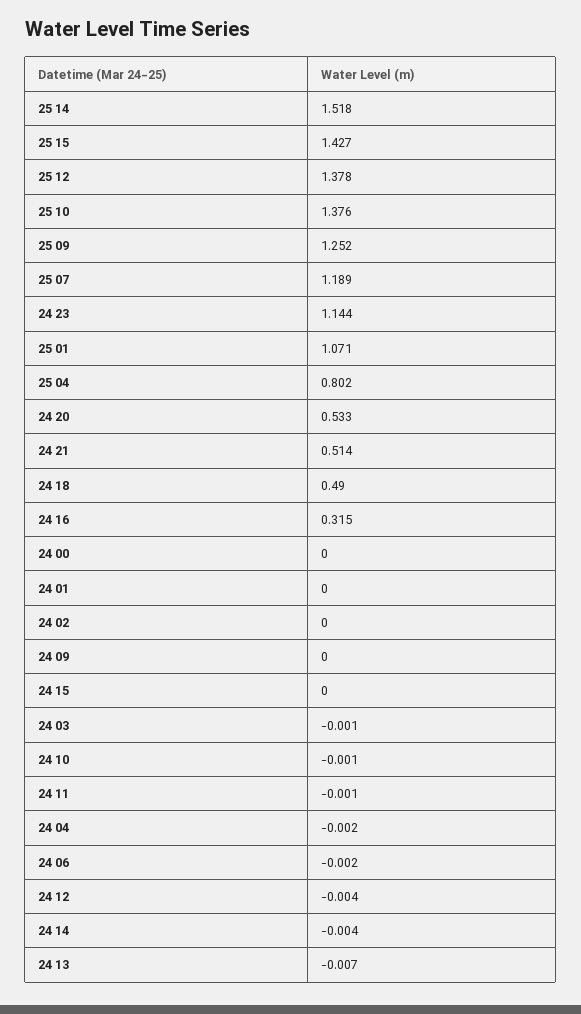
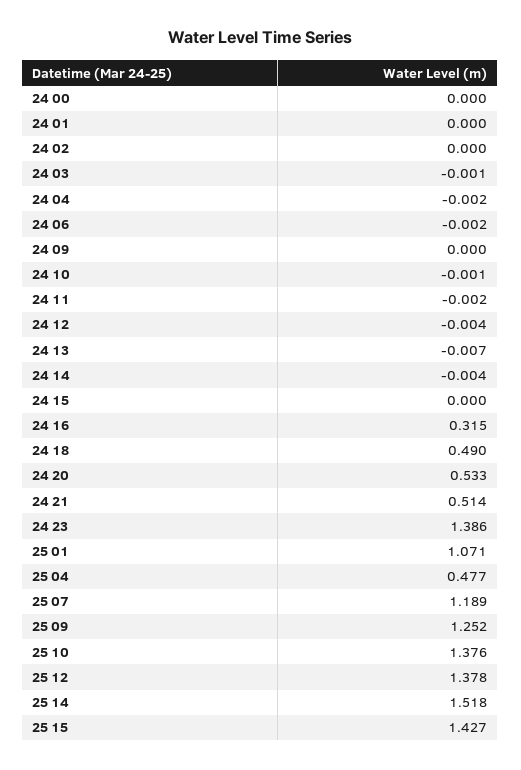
  {
    "25 14": 1.518,
    "25 15": 1.427,
    "25 12": 1.378,
    "25 10": 1.376,
    "25 09": 1.252,
    "25 07": 1.189,
-   "24 23": 1.144,
+   "24 23": 1.386,
    "25 01": 1.071,
-   "25 04": 0.802,
+   "25 04": 0.477,
    "24 20": 0.533,
    "24 21": 0.514,
    "24 18": 0.49,
    "24 16": 0.315,
    "24 00": 0,
    "24 01": 0,
    "24 02": 0,
    "24 09": 0,
    "24 15": 0,
    "24 03": -0.001,
    "24 10": -0.001,
-   "24 11": -0.001,
+   "24 11": -0.002,
    "24 04": -0.002,
    "24 06": -0.002,
    "24 12": -0.004,
    "24 14": -0.004,
    "24 13": -0.007
  }

